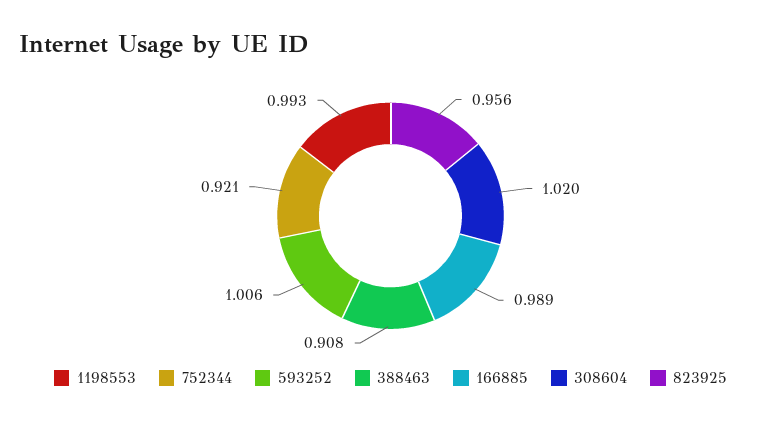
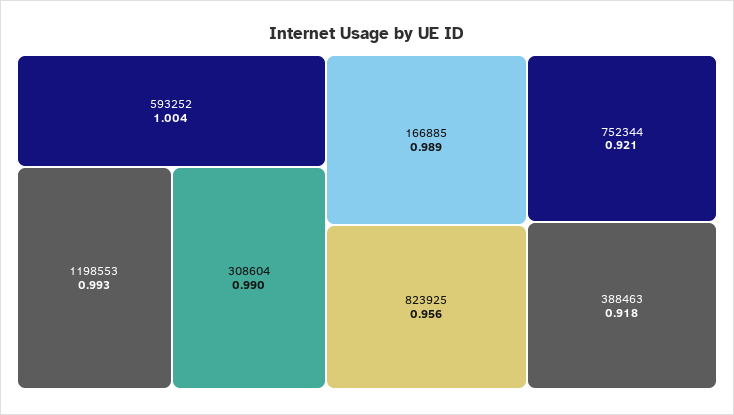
  {
    "1198553": 0.993,
    "752344": 0.921,
-   "593252": 1.006,
+   "593252": 1.004,
-   "388463": 0.908,
+   "388463": 0.918,
    "166885": 0.989,
-   "308604": 1.02,
+   "308604": 0.99,
    "823925": 0.956
  }

